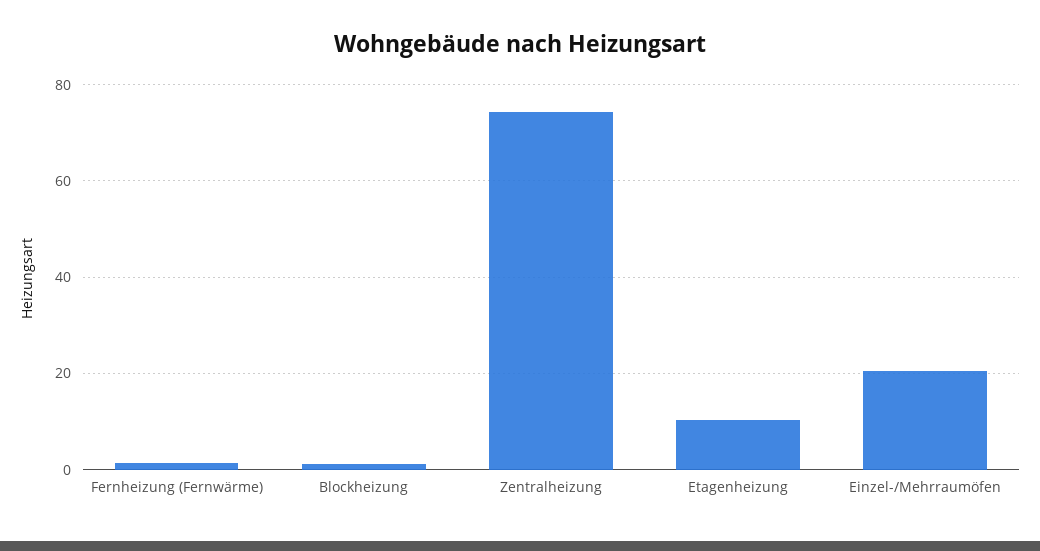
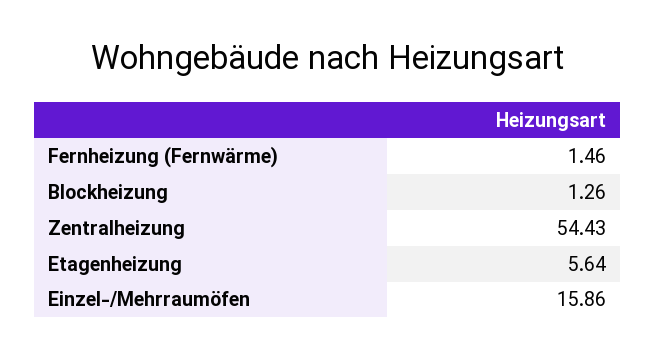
  {
    "Fernheizung (Fernwärme)": 1.46,
    "Blockheizung": 1.26,
-   "Zentralheizung": 74,
+   "Zentralheizung": 54.43,
-   "Etagenheizung": 10,
+   "Etagenheizung": 5.64,
-   "Einzel-/Mehrraumöfen": 20
+   "Einzel-/Mehrraumöfen": 15.86
  }

